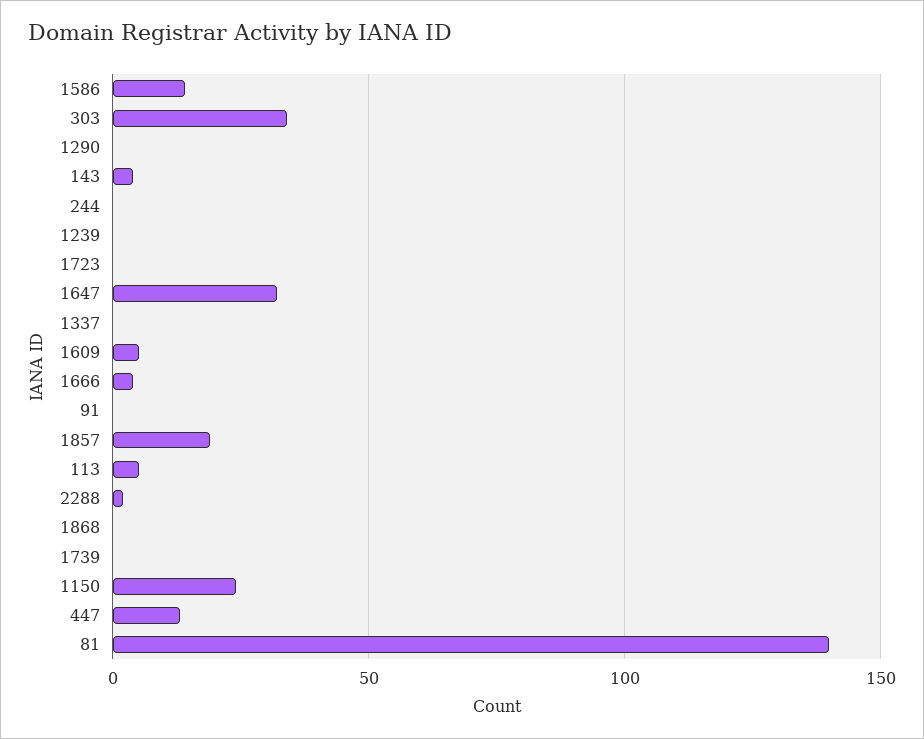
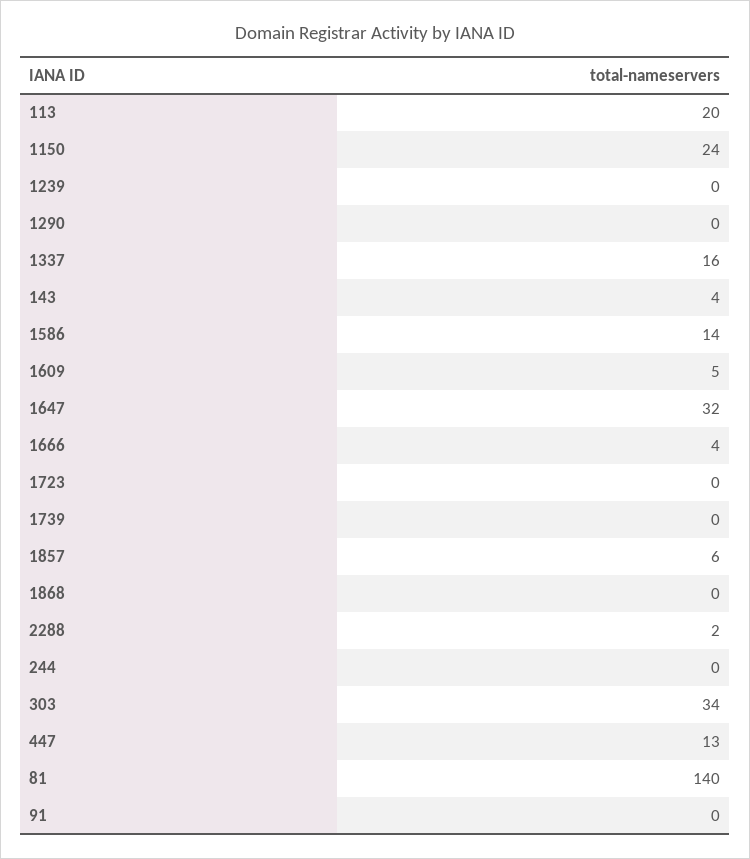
  {
    "1586": 14,
    "303": 34,
    "1290": 0,
    "143": 4,
    "244": 0,
    "1239": 0,
    "1723": 0,
    "1647": 32,
-   "1337": 0,
+   "1337": 16,
    "1609": 5,
    "1666": 4,
    "91": 0,
-   "1857": 20,
+   "1857": 6,
-   "113": 5,
+   "113": 20,
    "2288": 2,
    "1868": 0,
    "1739": 0,
    "1150": 24,
    "447": 13,
    "81": 140
  }

